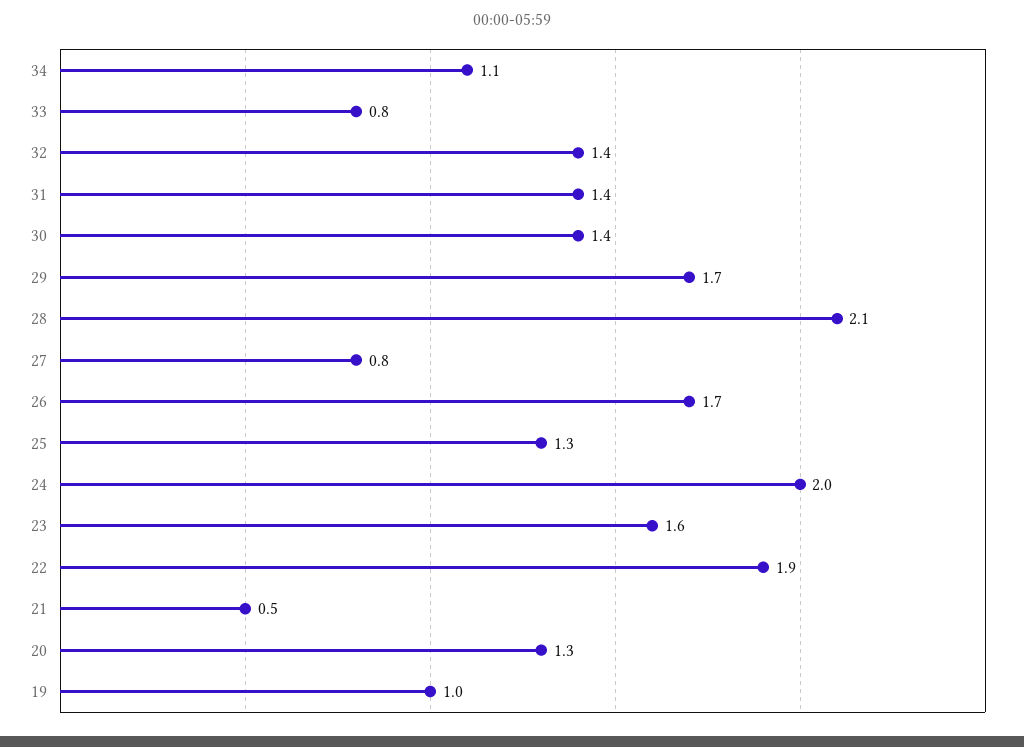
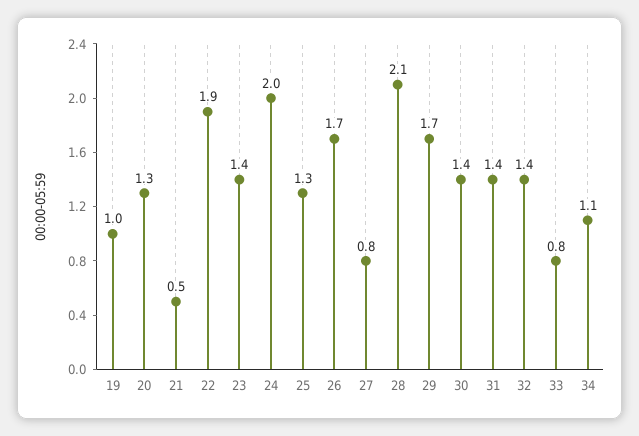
  {
    "34": 1.1,
    "33": 0.8,
    "32": 1.4,
    "31": 1.4,
    "30": 1.4,
    "29": 1.7,
    "28": 2.1,
    "27": 0.8,
    "26": 1.7,
    "25": 1.3,
    "24": 2,
-   "23": 1.6,
+   "23": 1.4,
    "22": 1.9,
    "21": 0.5,
    "20": 1.3,
    "19": 1
  }

